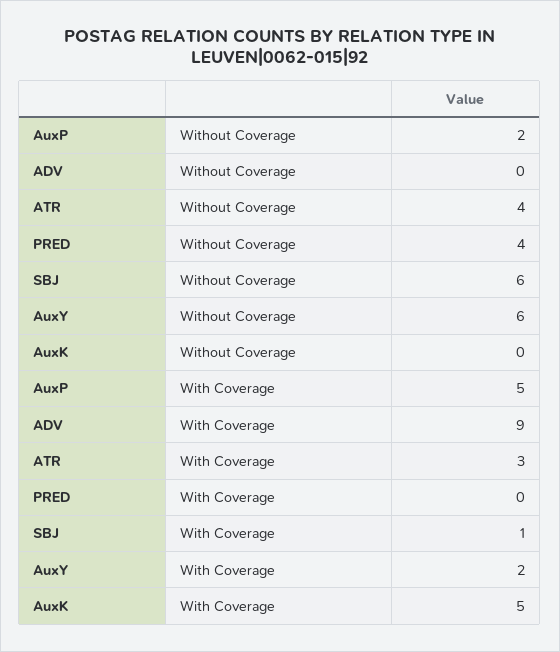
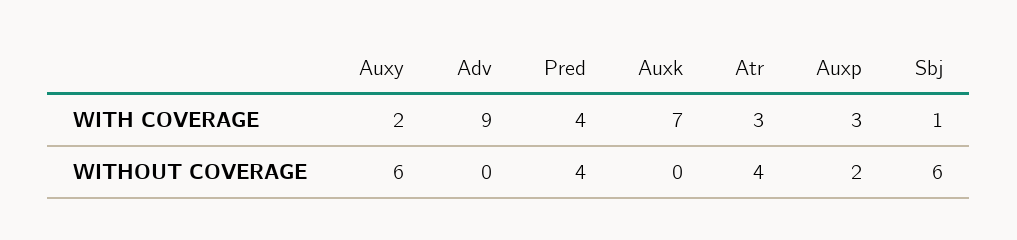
  {
    "AuxP": {
      "Without Coverage": 2,
-     "With Coverage": 5
+     "With Coverage": 3
    },
    "ADV": {
      "Without Coverage": 0,
      "With Coverage": 9
    },
    "ATR": {
      "Without Coverage": 4,
      "With Coverage": 3
    },
    "PRED": {
      "Without Coverage": 4,
-     "With Coverage": 0
+     "With Coverage": 4
    },
    "SBJ": {
      "Without Coverage": 6,
      "With Coverage": 1
    },
    "AuxY": {
      "Without Coverage": 6,
      "With Coverage": 2
    },
    "AuxK": {
      "Without Coverage": 0,
-     "With Coverage": 5
+     "With Coverage": 7
    }
  }

